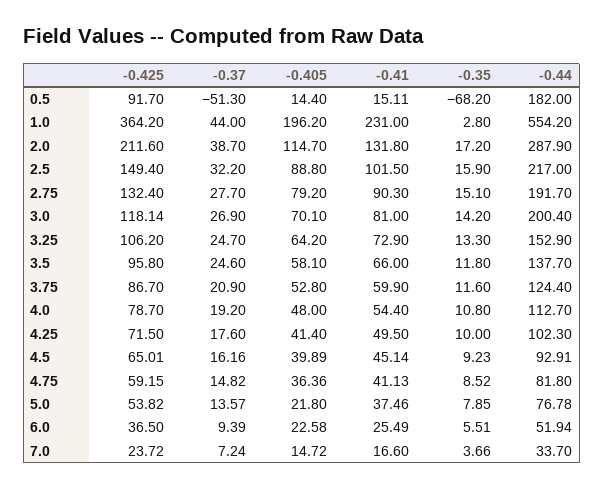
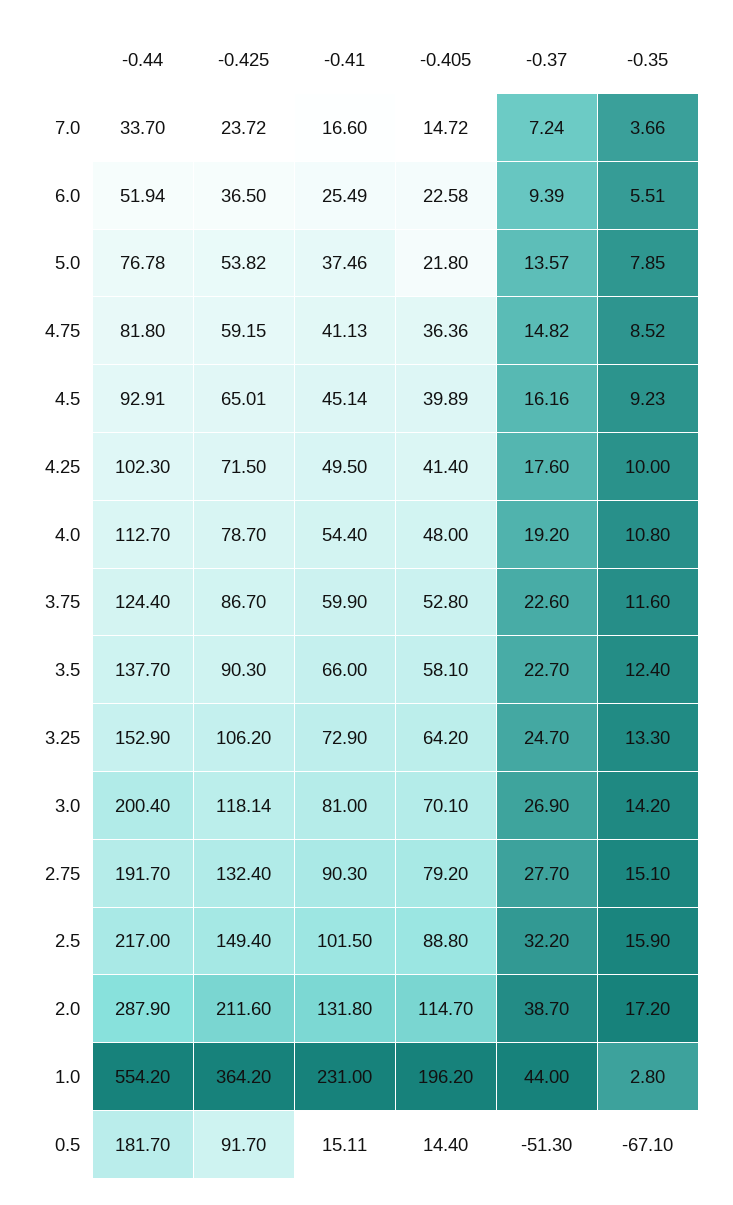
  {
    "-0.425": {
      "0.5": 91.7,
      "1.0": 364.2,
      "2.0": 211.6,
      "2.5": 149.4,
      "2.75": 132.4,
      "3.0": 118.14,
      "3.25": 106.2,
-     "3.5": 95.8,
+     "3.5": 90.3,
      "3.75": 86.7,
      "4.0": 78.7,
      "4.25": 71.5,
      "4.5": 65.01,
      "4.75": 59.15,
      "5.0": 53.82,
      "6.0": 36.5,
      "7.0": 23.72
    },
    "-0.37": {
      "0.5": -51.3,
      "1.0": 44,
      "2.0": 38.7,
      "2.5": 32.2,
      "2.75": 27.7,
      "3.0": 26.9,
      "3.25": 24.7,
-     "3.5": 24.6,
+     "3.5": 22.7,
-     "3.75": 20.9,
+     "3.75": 22.6,
      "4.0": 19.2,
      "4.25": 17.6,
      "4.5": 16.16,
      "4.75": 14.82,
      "5.0": 13.57,
      "6.0": 9.39,
      "7.0": 7.24
    },
    "-0.405": {
      "0.5": 14.4,
      "1.0": 196.2,
      "2.0": 114.7,
      "2.5": 88.8,
      "2.75": 79.2,
      "3.0": 70.1,
      "3.25": 64.2,
      "3.5": 58.1,
      "3.75": 52.8,
      "4.0": 48,
      "4.25": 41.4,
      "4.5": 39.89,
      "4.75": 36.36,
      "5.0": 21.8,
      "6.0": 22.58,
      "7.0": 14.72
    },
    "-0.41": {
      "0.5": 15.11,
      "1.0": 231,
      "2.0": 131.8,
      "2.5": 101.5,
      "2.75": 90.3,
      "3.0": 81,
      "3.25": 72.9,
      "3.5": 66,
      "3.75": 59.9,
      "4.0": 54.4,
      "4.25": 49.5,
      "4.5": 45.14,
      "4.75": 41.13,
      "5.0": 37.46,
      "6.0": 25.49,
      "7.0": 16.6
    },
    "-0.35": {
-     "0.5": -68.2,
+     "0.5": -67.1,
      "1.0": 2.8,
      "2.0": 17.2,
      "2.5": 15.9,
      "2.75": 15.1,
      "3.0": 14.2,
      "3.25": 13.3,
-     "3.5": 11.8,
+     "3.5": 12.4,
      "3.75": 11.6,
      "4.0": 10.8,
      "4.25": 10,
      "4.5": 9.23,
      "4.75": 8.52,
      "5.0": 7.85,
      "6.0": 5.51,
      "7.0": 3.66
    },
    "-0.44": {
-     "0.5": 182,
+     "0.5": 181.7,
      "1.0": 554.2,
      "2.0": 287.9,
      "2.5": 217,
      "2.75": 191.7,
      "3.0": 200.4,
      "3.25": 152.9,
      "3.5": 137.7,
      "3.75": 124.4,
      "4.0": 112.7,
      "4.25": 102.3,
      "4.5": 92.91,
      "4.75": 81.8,
      "5.0": 76.78,
      "6.0": 51.94,
      "7.0": 33.7
    }
  }

